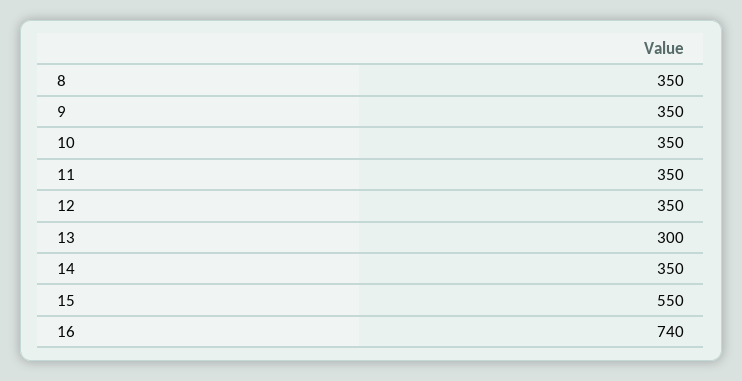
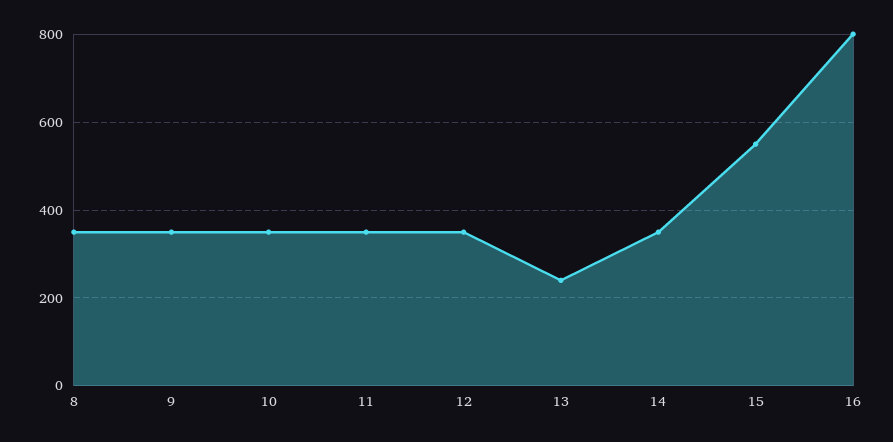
  {
    "8": 350,
    "9": 350,
    "10": 350,
    "11": 350,
    "12": 350,
-   "13": 300,
+   "13": 240,
    "14": 350,
    "15": 550,
-   "16": 740
+   "16": 800
  }

